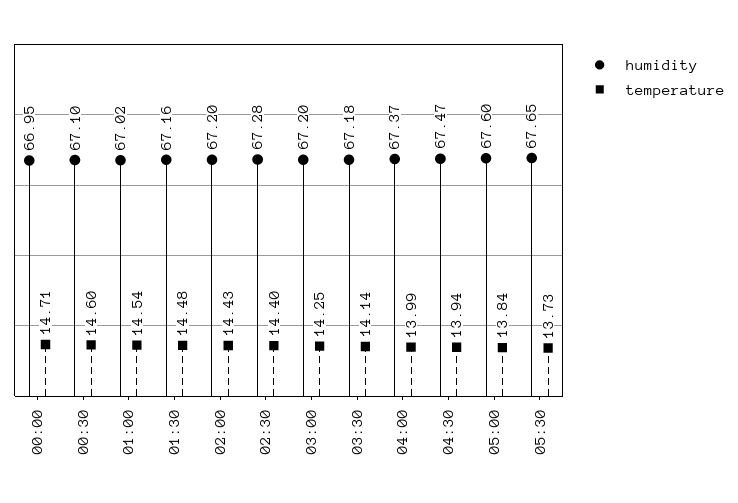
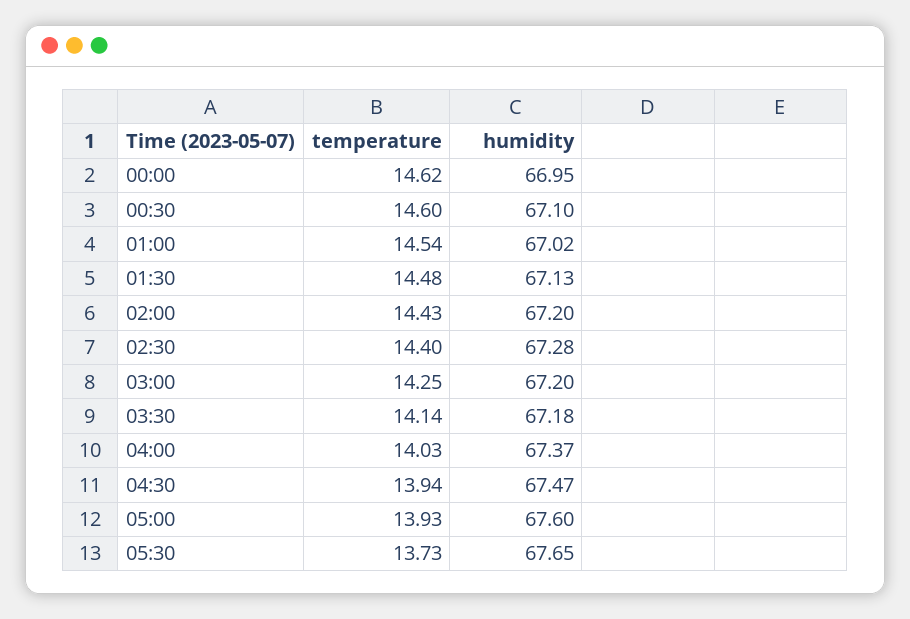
  {
    "humidity": {
      "00:00": 66.95,
      "00:30": 67.1,
      "01:00": 67.02,
-     "01:30": 67.16,
+     "01:30": 67.13,
      "02:00": 67.2,
      "02:30": 67.28,
      "03:00": 67.2,
      "03:30": 67.18,
      "04:00": 67.37,
      "04:30": 67.47,
      "05:00": 67.6,
      "05:30": 67.65
    },
    "temperature": {
-     "00:00": 14.71,
+     "00:00": 14.62,
      "00:30": 14.6,
      "01:00": 14.54,
      "01:30": 14.48,
      "02:00": 14.43,
      "02:30": 14.4,
      "03:00": 14.25,
      "03:30": 14.14,
-     "04:00": 13.99,
+     "04:00": 14.03,
      "04:30": 13.94,
-     "05:00": 13.84,
+     "05:00": 13.93,
      "05:30": 13.73
    }
  }

